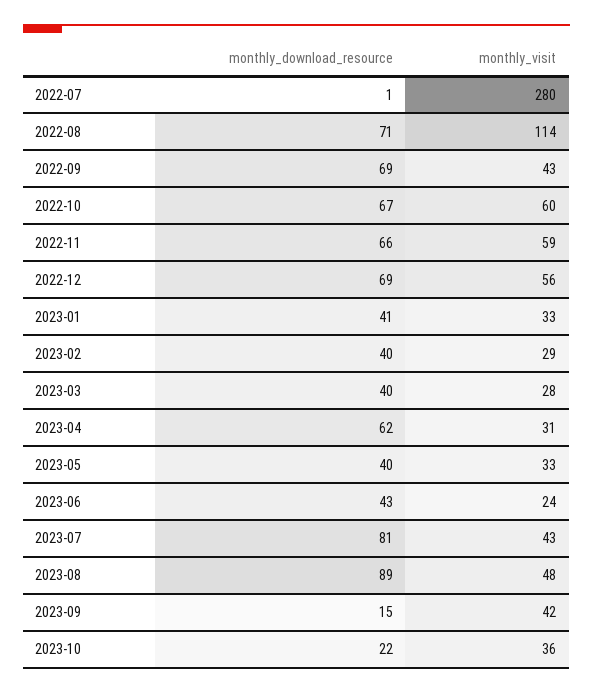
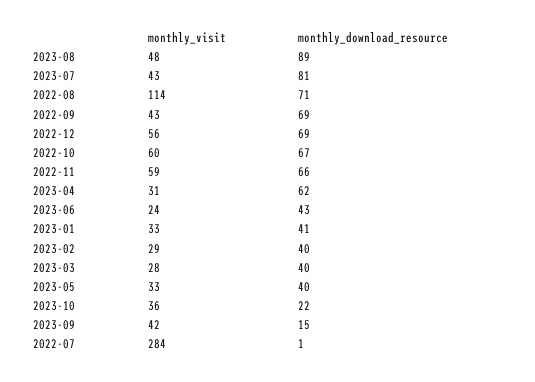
  {
    "monthly_download_resource": {
      "2022-07": 1,
      "2022-08": 71,
      "2022-09": 69,
      "2022-10": 67,
      "2022-11": 66,
      "2022-12": 69,
      "2023-01": 41,
      "2023-02": 40,
      "2023-03": 40,
      "2023-04": 62,
      "2023-05": 40,
      "2023-06": 43,
      "2023-07": 81,
      "2023-08": 89,
      "2023-09": 15,
      "2023-10": 22
    },
    "monthly_visit": {
-     "2022-07": 280,
+     "2022-07": 284,
      "2022-08": 114,
      "2022-09": 43,
      "2022-10": 60,
      "2022-11": 59,
      "2022-12": 56,
      "2023-01": 33,
      "2023-02": 29,
      "2023-03": 28,
      "2023-04": 31,
      "2023-05": 33,
      "2023-06": 24,
      "2023-07": 43,
      "2023-08": 48,
      "2023-09": 42,
      "2023-10": 36
    }
  }

